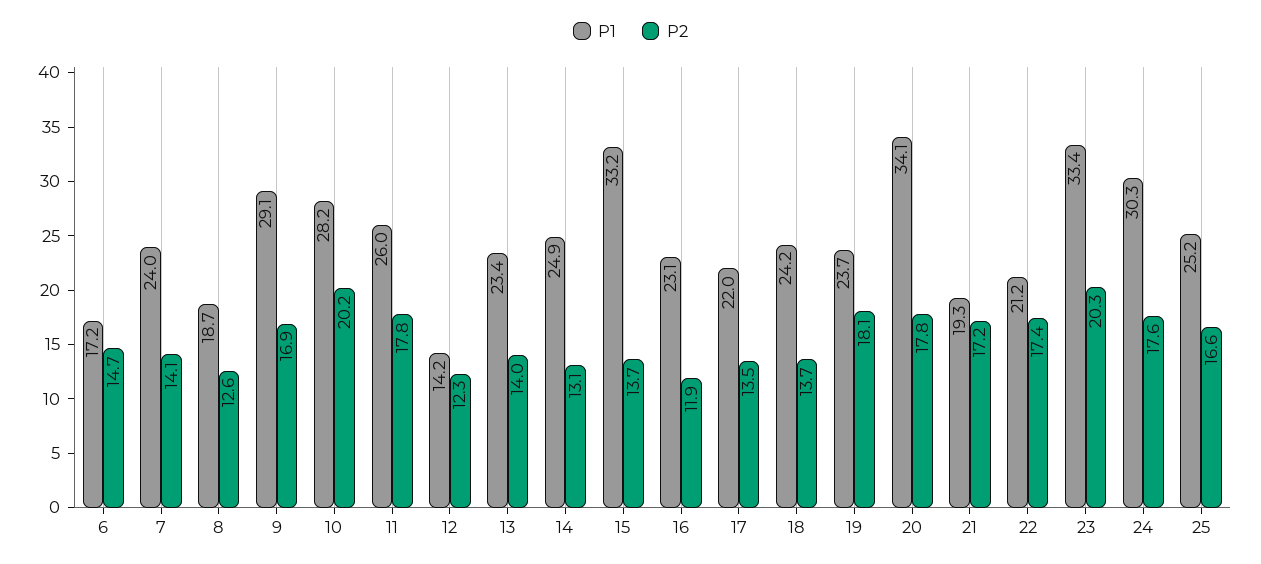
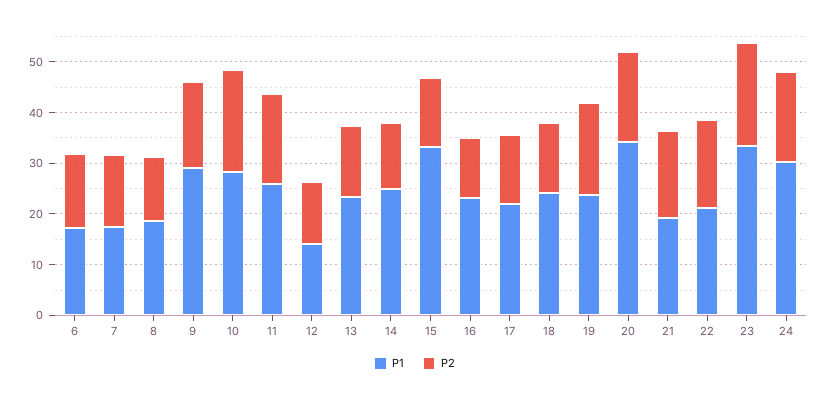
  {
    "P1": {
      "6": 17.2,
-     "7": 24,
+     "7": 18,
      "8": 18.7,
      "9": 29.1,
      "10": 28.2,
      "11": 26,
      "12": 14.2,
      "13": 23.4,
      "14": 24.9,
      "15": 33.2,
      "16": 23.1,
      "17": 22,
      "18": 24.2,
      "19": 23.7,
      "20": 34.1,
      "21": 19.3,
      "22": 21.2,
      "23": 33.4,
-     "24": 30.3,
+     "24": 30.3
-     "25": 25.2
    },
    "P2": {
      "6": 14.7,
      "7": 14.1,
      "8": 12.6,
      "9": 16.9,
      "10": 20.2,
      "11": 17.8,
      "12": 12.3,
      "13": 14,
      "14": 13.1,
      "15": 13.7,
      "16": 11.9,
      "17": 13.5,
      "18": 13.7,
      "19": 18.1,
      "20": 17.8,
      "21": 17.2,
      "22": 17.4,
      "23": 20.3,
-     "24": 17.6,
+     "24": 17.6
-     "25": 16.6
    }
  }

